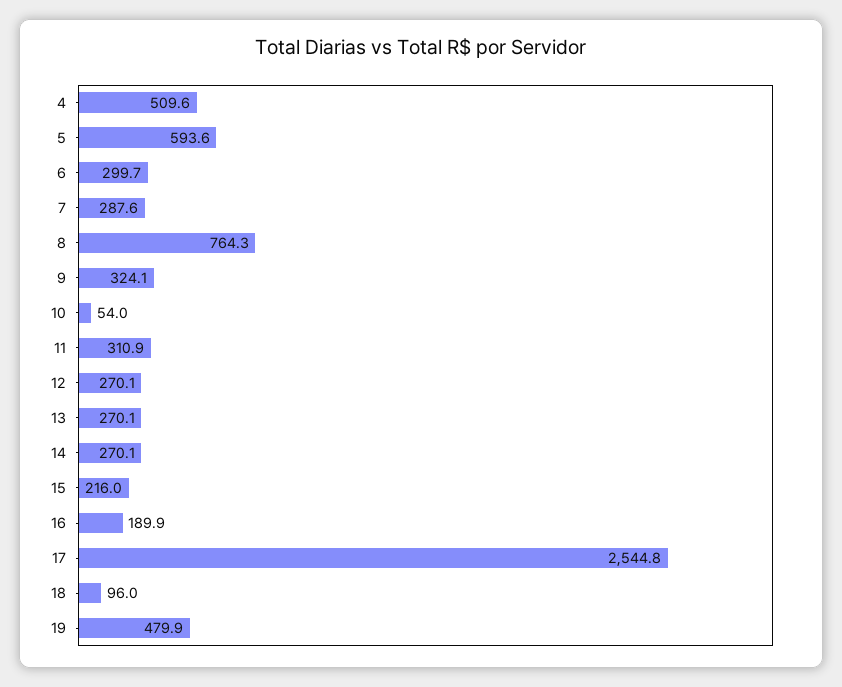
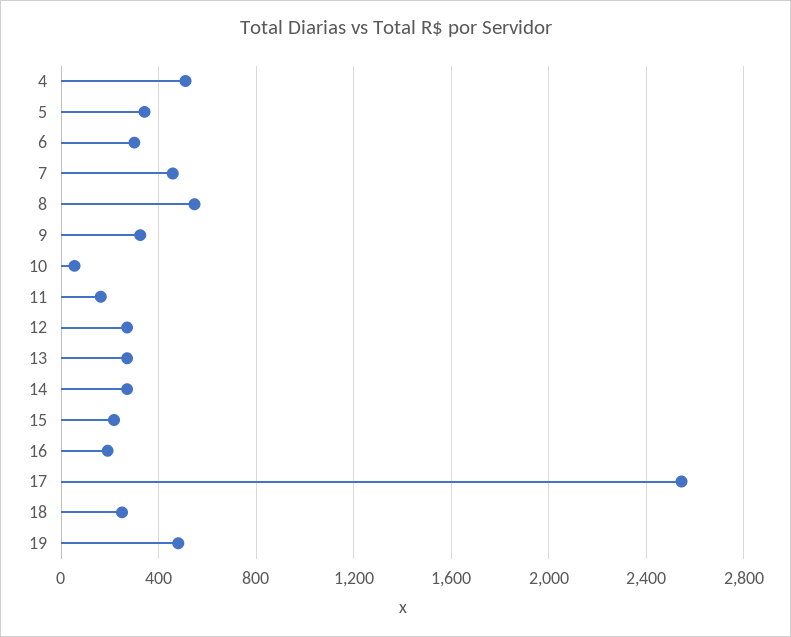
  {
    "4": 509.6,
-   "5": 593.6,
+   "5": 350,
    "6": 299.7,
-   "7": 287.6,
+   "7": 450,
-   "8": 764.3,
+   "8": 550,
    "9": 324.1,
    "10": 54,
-   "11": 310.9,
+   "11": 150,
    "12": 270.1,
    "13": 270.1,
    "14": 270.1,
    "15": 216,
    "16": 189.9,
    "17": 2544.8,
-   "18": 96,
+   "18": 250,
    "19": 479.9
  }

